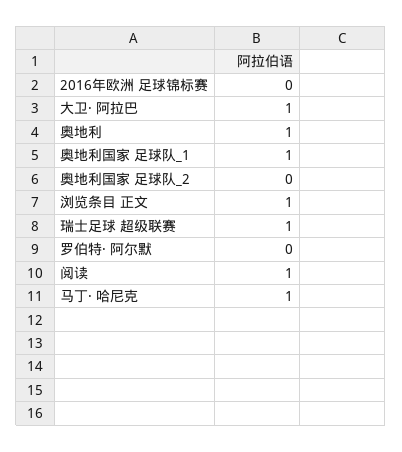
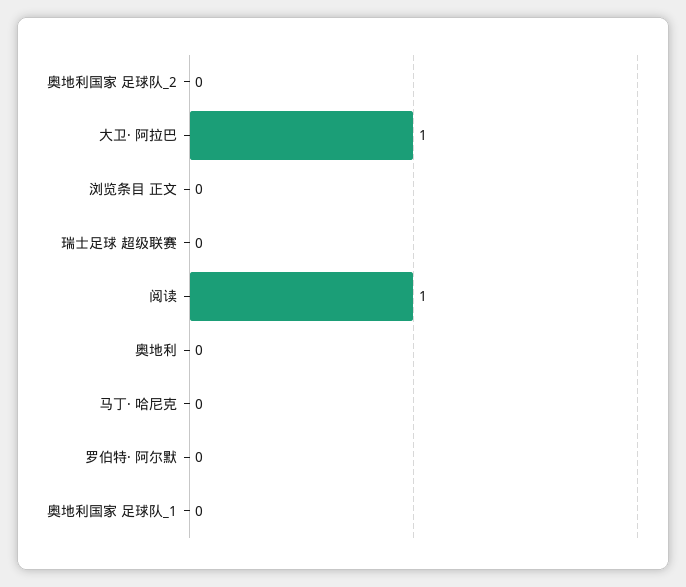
  {
-   "2016年欧洲 足球锦标赛": 0,
    "大卫· 阿拉巴": 1,
-   "奥地利": 1,
+   "奥地利": 0,
-   "奥地利国家 足球队_1": 1,
+   "奥地利国家 足球队_1": 0,
    "奥地利国家 足球队_2": 0,
-   "浏览条目 正文": 1,
+   "浏览条目 正文": 0,
-   "瑞士足球 超级联赛": 1,
+   "瑞士足球 超级联赛": 0,
    "罗伯特· 阿尔默": 0,
    "阅读": 1,
-   "马丁· 哈尼克": 1
+   "马丁· 哈尼克": 0
  }

